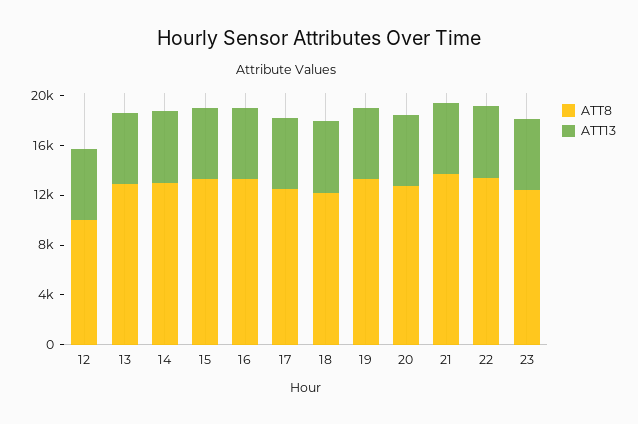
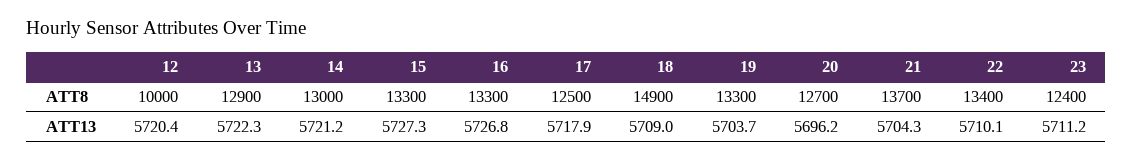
  {
    "ATT8": {
      "12": 10000,
      "13": 12900,
      "14": 13000,
      "15": 13300,
      "16": 13300,
      "17": 12500,
-     "18": 12000,
+     "18": 14900,
      "19": 13300,
      "20": 12700,
      "21": 13700,
      "22": 13400,
      "23": 12400
    },
    "ATT13": {
      "12": 5720.4,
      "13": 5722.3,
      "14": 5721.2,
      "15": 5727.3,
      "16": 5726.8,
      "17": 5717.9,
      "18": 5709,
      "19": 5703.7,
      "20": 5696.2,
      "21": 5704.3,
      "22": 5710.1,
      "23": 5711.2
    }
  }

